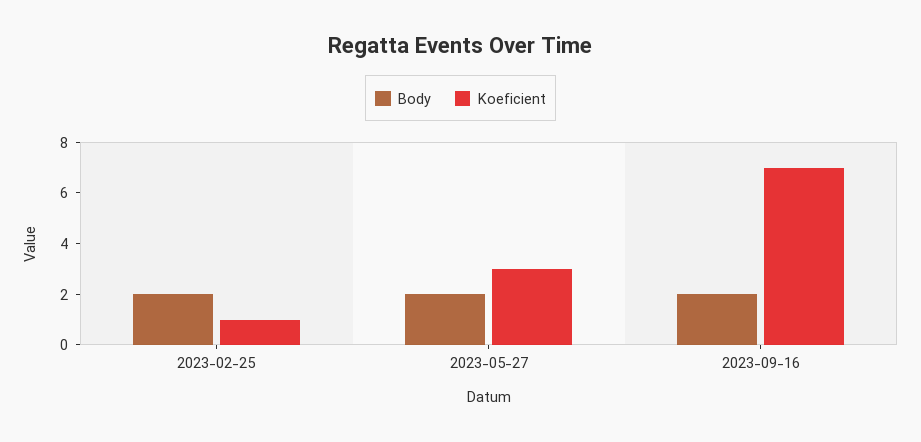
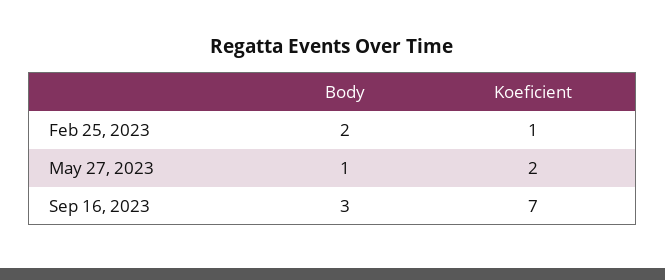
  {
    "Body": {
      "2023-02-25": 2,
-     "2023-05-27": 2,
+     "2023-05-27": 1,
-     "2023-09-16": 2
+     "2023-09-16": 3
    },
    "Koeficient": {
      "2023-02-25": 1,
-     "2023-05-27": 3,
+     "2023-05-27": 2,
      "2023-09-16": 7
    }
  }

